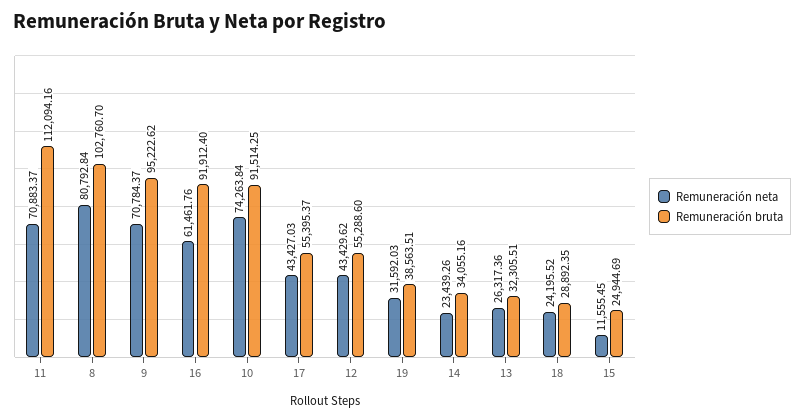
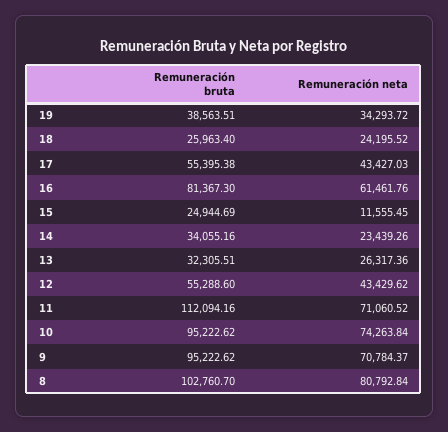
  {
    "Remuneración neta": {
-     "11": 70883.37,
+     "11": 71060.52,
      "8": 80792.84,
      "9": 70784.37,
      "16": 61461.76,
      "10": 74263.84,
      "17": 43427.03,
      "12": 43429.62,
-     "19": 31592.03,
+     "19": 34293.72,
      "14": 23439.26,
      "13": 26317.36,
      "18": 24195.52,
      "15": 11555.45
    },
    "Remuneración bruta": {
      "11": 112094.16,
      "8": 102760.7,
      "9": 95222.62,
-     "16": 91912.4,
+     "16": 81367.3,
-     "10": 91514.25,
+     "10": 95222.62,
-     "17": 55395.37,
+     "17": 55395.38,
      "12": 55288.6,
      "19": 38563.51,
      "14": 34055.16,
      "13": 32305.51,
-     "18": 28892.35,
+     "18": 25963.4,
      "15": 24944.69
    }
  }

